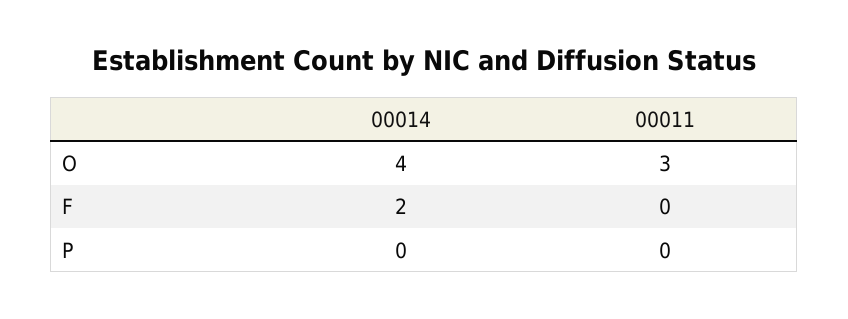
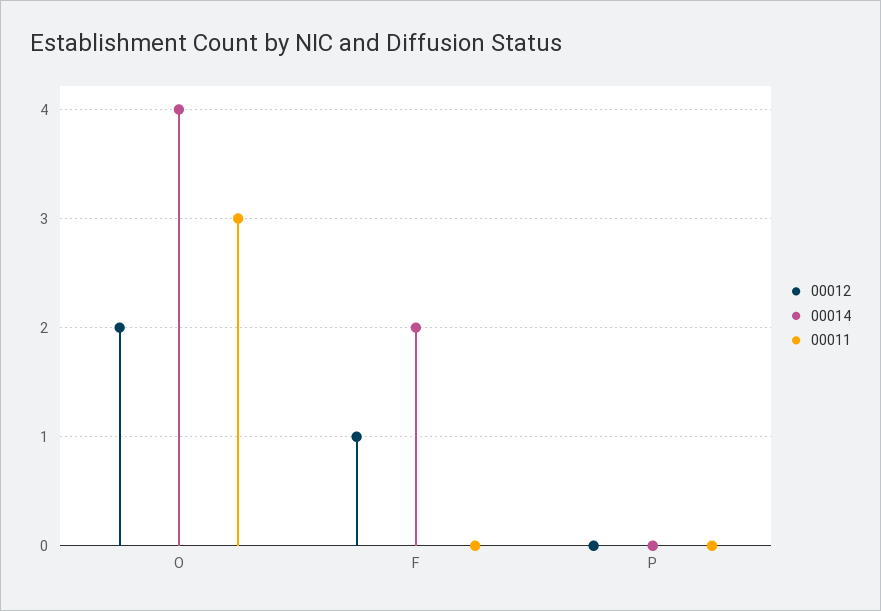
  {
    "00014": {
      "O": 4,
      "F": 2,
      "P": 0
    },
    "00011": {
      "O": 3,
      "F": 0,
      "P": 0
-   }
+   },
+   "00012": {
+     "O": 2,
+     "F": 1,
+     "P": 0
+   }
  }

